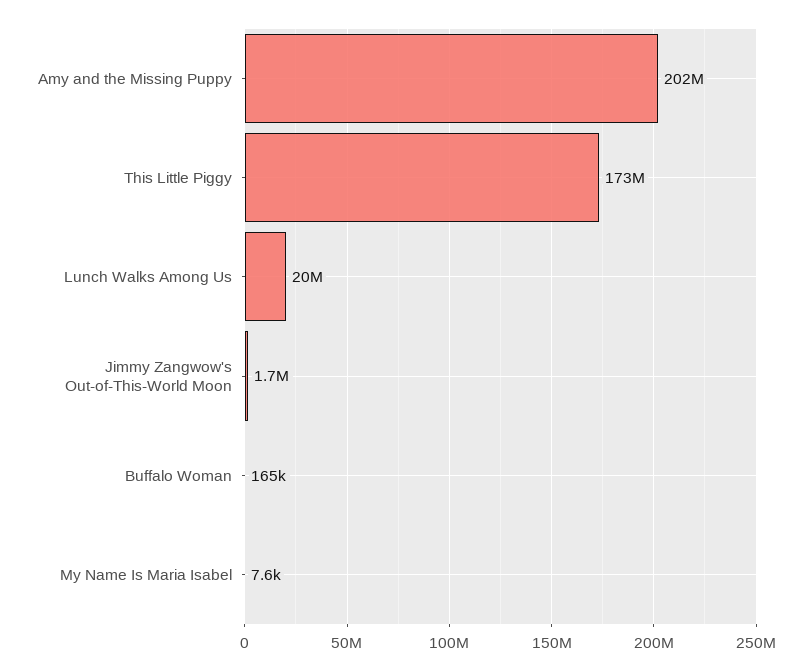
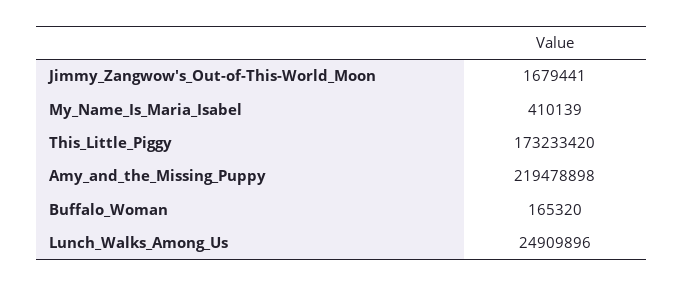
  {
-   "Amy and the Missing Puppy": 202000000,
+   "Amy and the Missing Puppy": 219478898,
    "This Little Piggy": 173233420,
-   "Lunch Walks Among Us": 20000000,
+   "Lunch Walks Among Us": 24909896,
    "Jimmy Zangwow's Out-of-This-World Moon": 1679441,
    "Buffalo Woman": 165320,
-   "My Name Is Maria Isabel": 7600
+   "My Name Is Maria Isabel": 410139
  }

